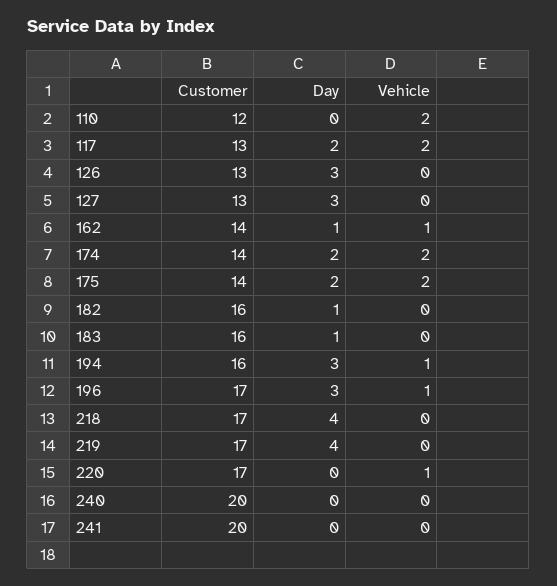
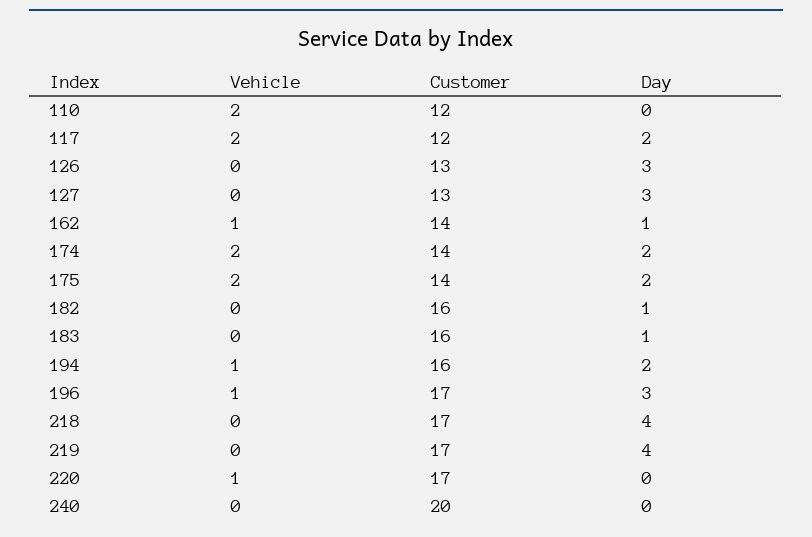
  {
    "Customer": {
      "110": 12,
-     "117": 13,
+     "117": 12,
      "126": 13,
      "127": 13,
      "162": 14,
      "174": 14,
      "175": 14,
      "182": 16,
      "183": 16,
      "194": 16,
      "196": 17,
      "218": 17,
      "219": 17,
      "220": 17,
-     "240": 20,
+     "240": 20
-     "241": 20
    },
    "Day": {
      "110": 0,
      "117": 2,
      "126": 3,
      "127": 3,
      "162": 1,
      "174": 2,
      "175": 2,
      "182": 1,
      "183": 1,
-     "194": 3,
+     "194": 2,
      "196": 3,
      "218": 4,
      "219": 4,
      "220": 0,
-     "240": 0,
+     "240": 0
-     "241": 0
    },
    "Vehicle": {
      "110": 2,
      "117": 2,
      "126": 0,
      "127": 0,
      "162": 1,
      "174": 2,
      "175": 2,
      "182": 0,
      "183": 0,
      "194": 1,
      "196": 1,
      "218": 0,
      "219": 0,
      "220": 1,
-     "240": 0,
+     "240": 0
-     "241": 0
    }
  }

